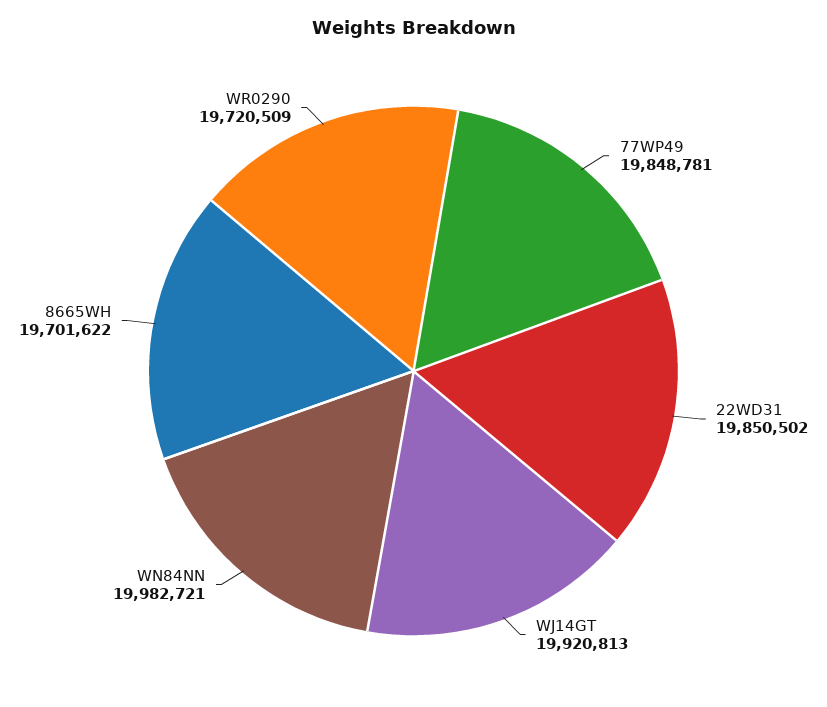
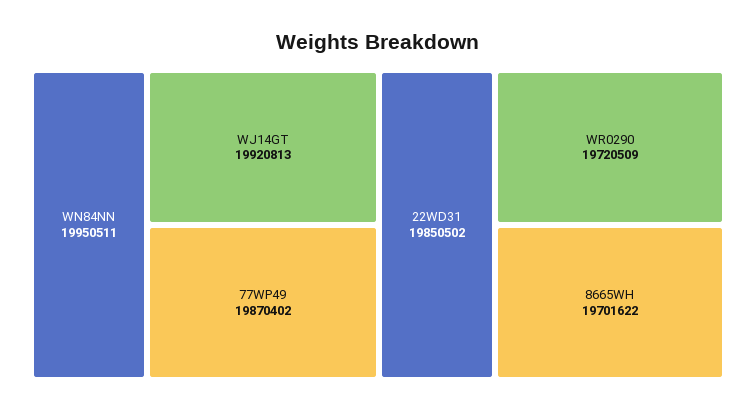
  {
-   "77WP49": 19848781,
+   "77WP49": 19870402,
    "22WD31": 19850502,
    "WJ14GT": 19920813,
-   "WN84NN": 19982721,
+   "WN84NN": 19950511,
    "8665WH": 19701622,
    "WR0290": 19720509
  }

